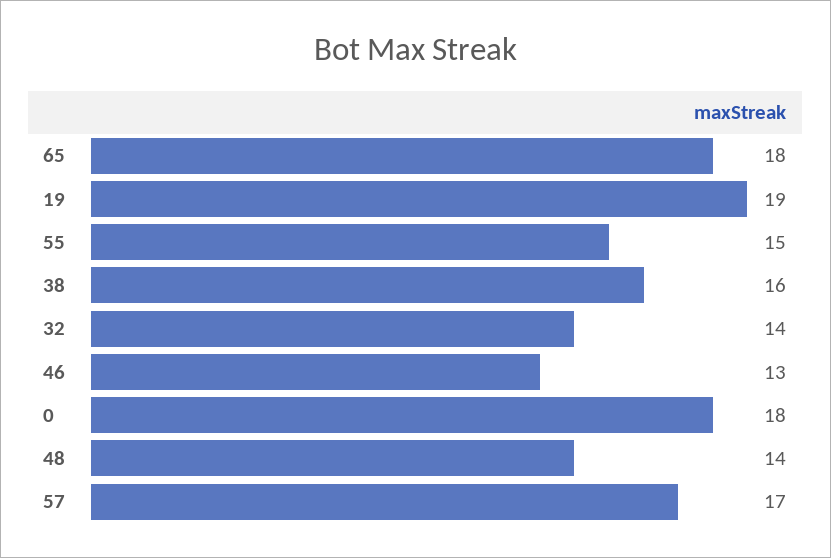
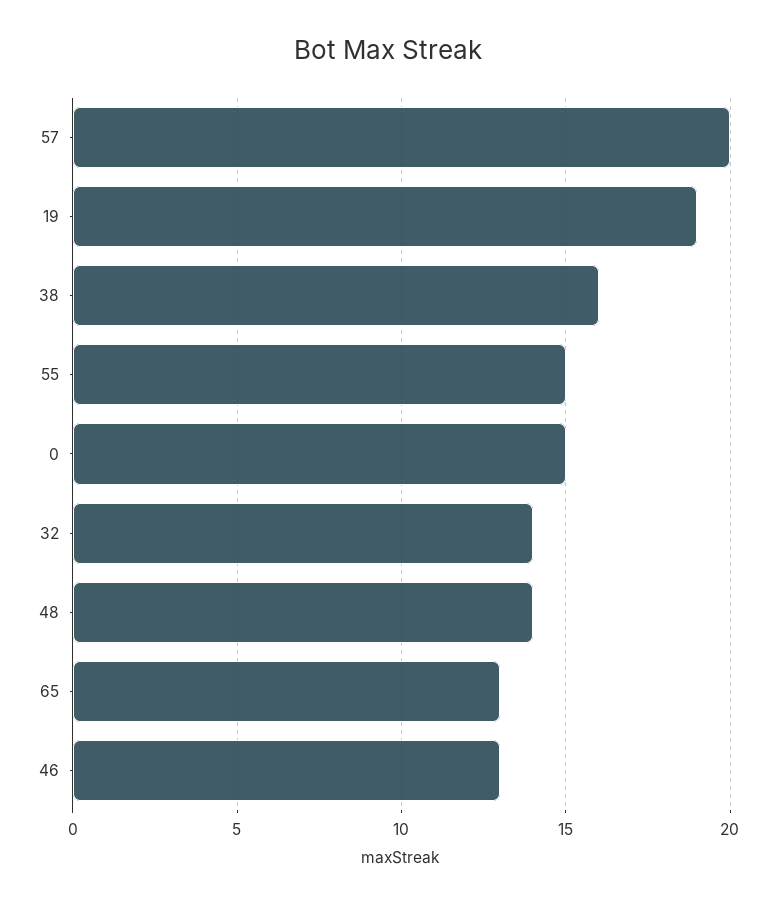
  {
-   "65": 18,
+   "65": 13,
    "19": 19,
    "55": 15,
    "38": 16,
    "32": 14,
    "46": 13,
-   "0": 18,
+   "0": 15,
    "48": 14,
-   "57": 17
+   "57": 20
  }

